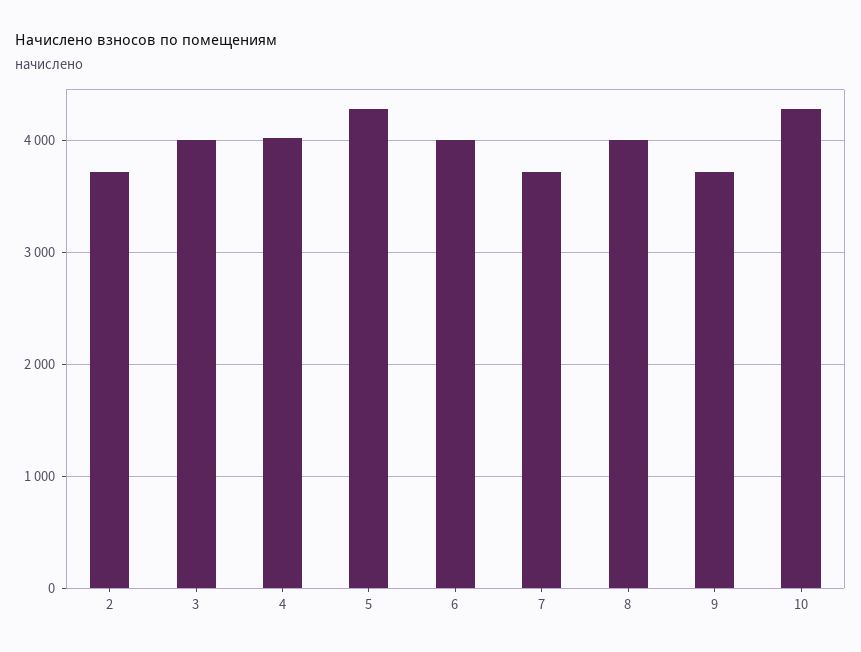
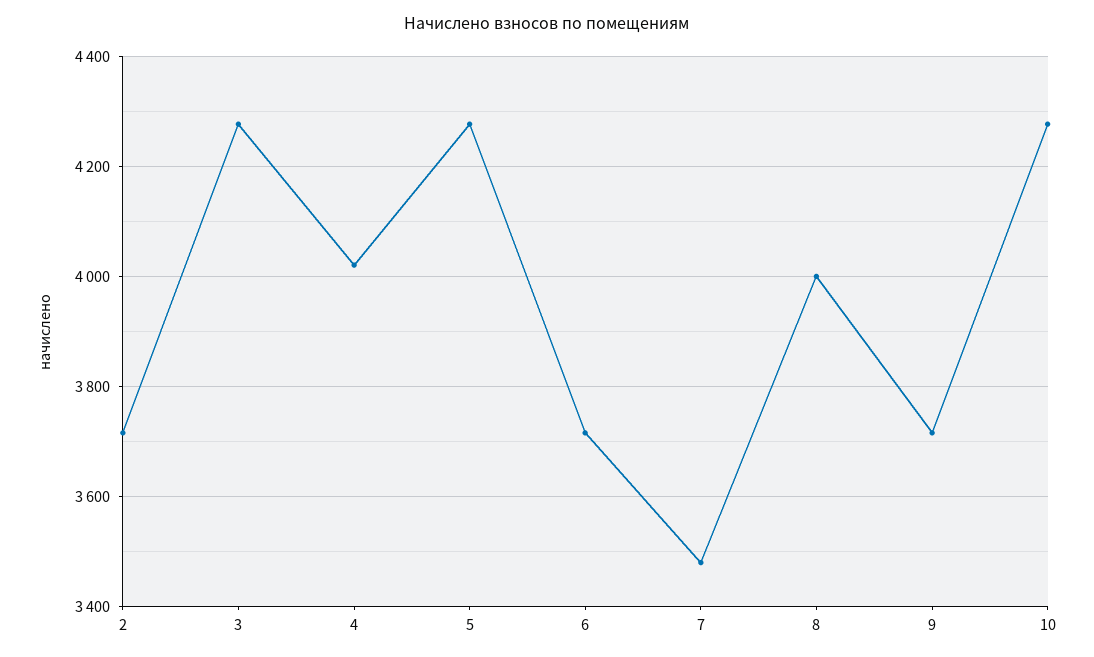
  {
    "2": 3720,
-   "3": 4000,
+   "3": 4280,
    "4": 4020,
    "5": 4280,
-   "6": 4000,
+   "6": 3720,
-   "7": 3700,
+   "7": 3480,
    "8": 4000,
    "9": 3720,
    "10": 4280
  }

